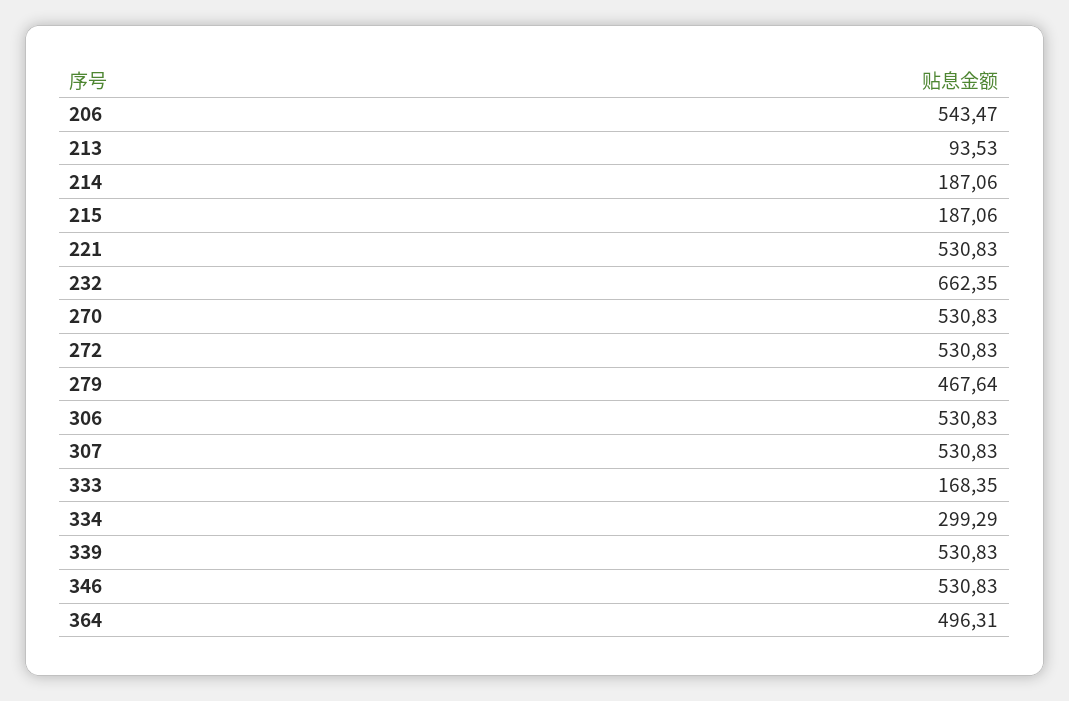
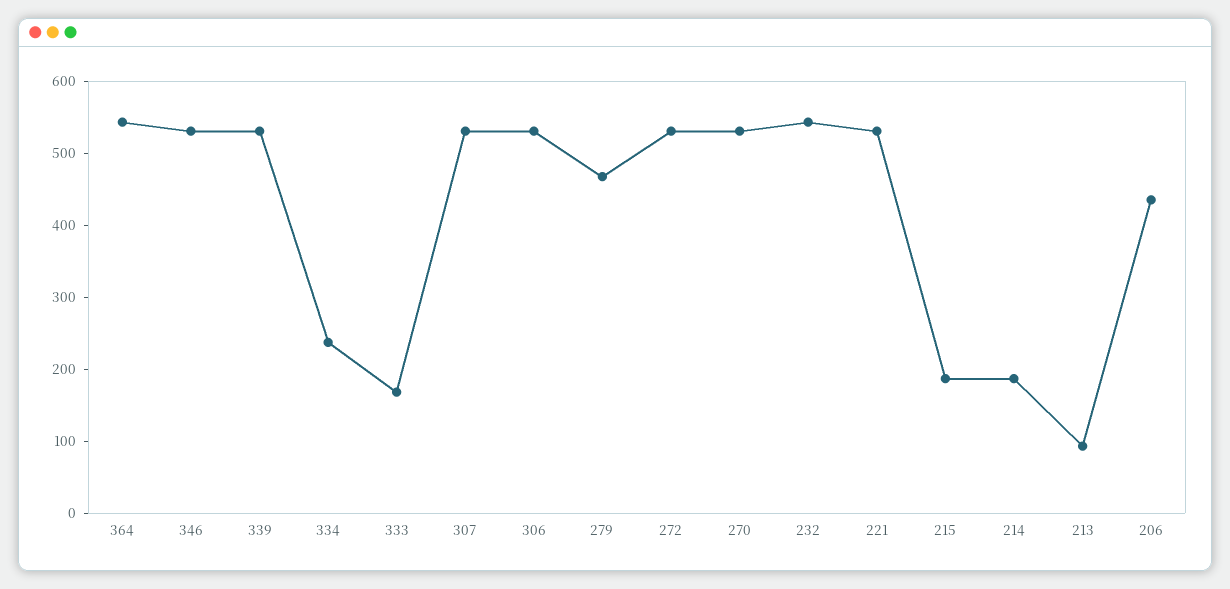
  {
-   "206": 543.47,
+   "206": 440,
    "213": 93.53,
    "214": 187.06,
    "215": 187.06,
    "221": 530.83,
-   "232": 662.35,
+   "232": 540,
    "270": 530.83,
    "272": 530.83,
    "279": 467.64,
    "306": 530.83,
    "307": 530.83,
    "333": 168.35,
-   "334": 299.29,
+   "334": 240,
    "339": 530.83,
    "346": 530.83,
-   "364": 496.31
+   "364": 540
  }

